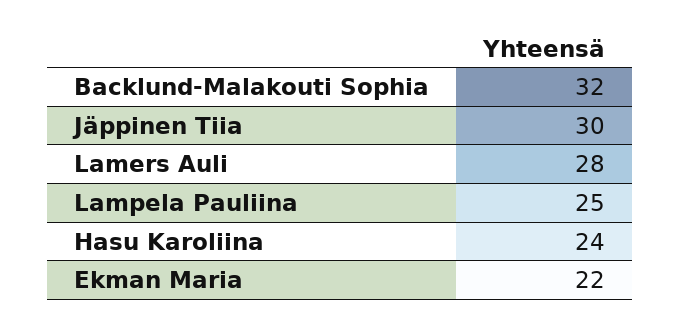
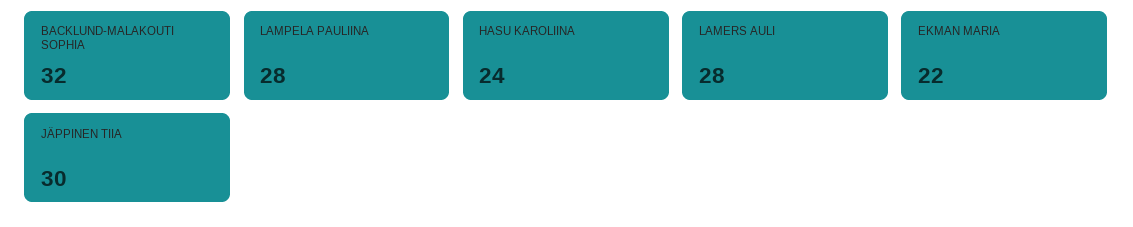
  {
    "Backlund-Malakouti Sophia": 32,
    "Jäppinen Tiia": 30,
    "Lamers Auli": 28,
-   "Lampela Pauliina": 25,
+   "Lampela Pauliina": 28,
    "Hasu Karoliina": 24,
    "Ekman Maria": 22
  }

